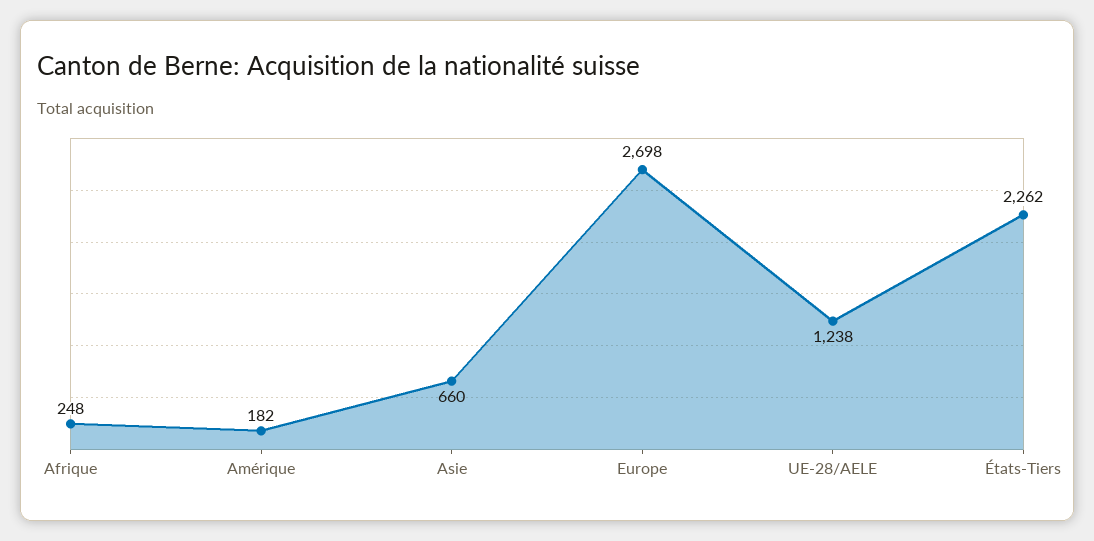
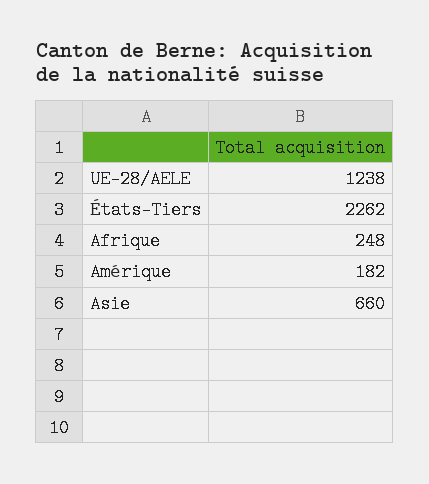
  {
    "Afrique": 248,
    "Amérique": 182,
    "Asie": 660,
-   "Europe": 2698,
    "UE-28/AELE": 1238,
    "États-Tiers": 2262
  }

